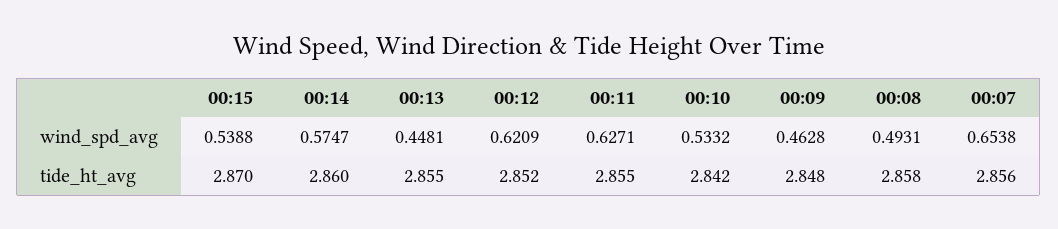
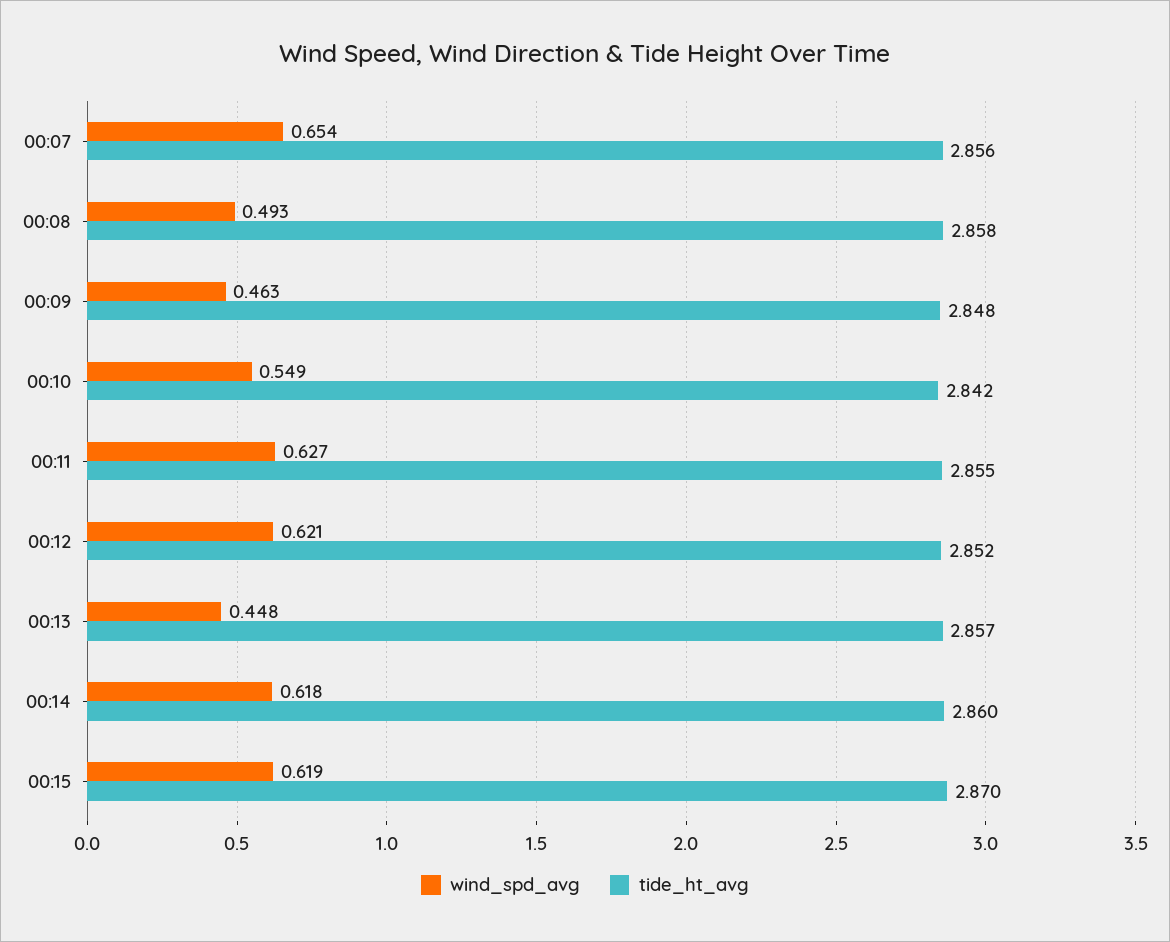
  {
    "wind_spd_avg": {
-     "00:15": 0.5388,
+     "00:15": 0.619,
-     "00:14": 0.5747,
+     "00:14": 0.618,
      "00:13": 0.4481,
      "00:12": 0.6209,
      "00:11": 0.6271,
-     "00:10": 0.5332,
+     "00:10": 0.549,
      "00:09": 0.4628,
      "00:08": 0.4931,
      "00:07": 0.6538
    },
    "tide_ht_avg": {
      "00:15": 2.87,
      "00:14": 2.86,
-     "00:13": 2.855,
+     "00:13": 2.857,
      "00:12": 2.852,
      "00:11": 2.855,
      "00:10": 2.842,
      "00:09": 2.848,
      "00:08": 2.858,
      "00:07": 2.856
    }
  }

